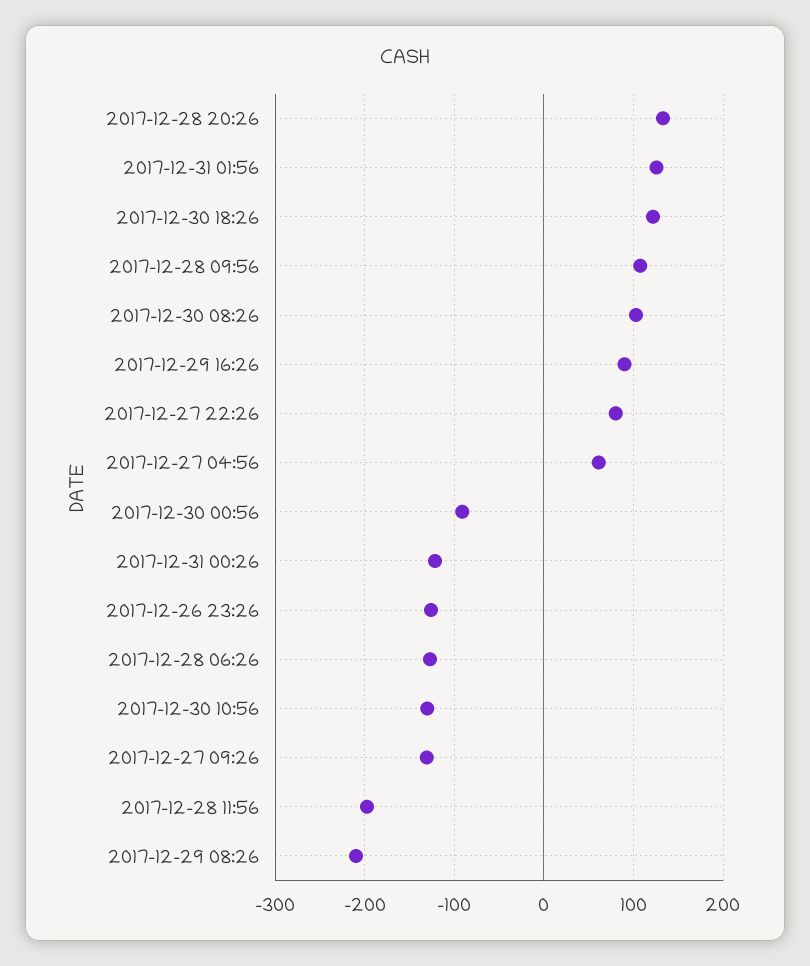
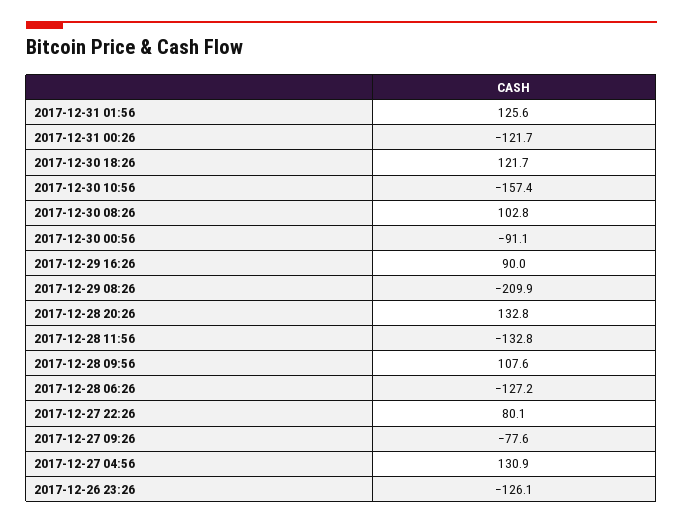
  {
    "2017-12-28 20:26": 132.8,
    "2017-12-31 01:56": 125.6,
    "2017-12-30 18:26": 121.7,
    "2017-12-28 09:56": 107.6,
    "2017-12-30 08:26": 102.8,
    "2017-12-29 16:26": 90,
    "2017-12-27 22:26": 80.1,
-   "2017-12-27 04:56": 60,
+   "2017-12-27 04:56": 130.9,
    "2017-12-30 00:56": -91.1,
    "2017-12-31 00:26": -121.7,
    "2017-12-26 23:26": -126.1,
    "2017-12-28 06:26": -127.2,
-   "2017-12-30 10:56": -130,
+   "2017-12-30 10:56": -157.4,
-   "2017-12-27 09:26": -130,
+   "2017-12-27 09:26": -77.6,
-   "2017-12-28 11:56": -200,
+   "2017-12-28 11:56": -132.8,
    "2017-12-29 08:26": -209.9
  }

